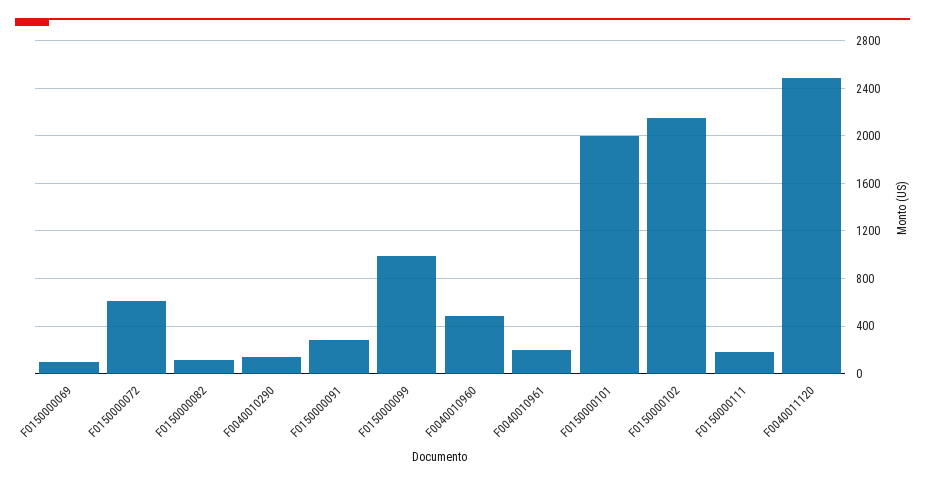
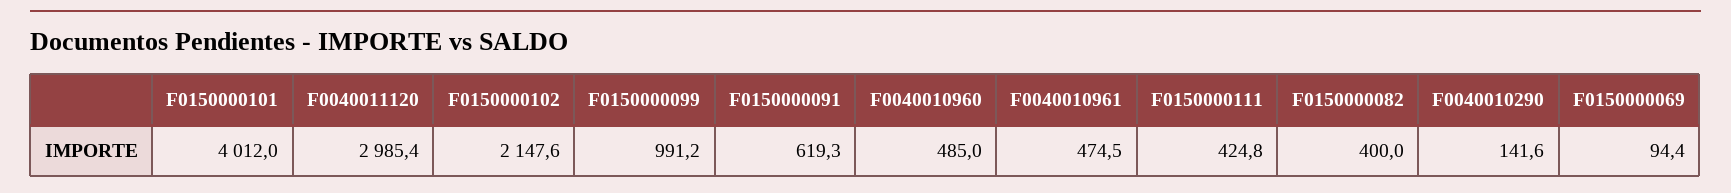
  {
    "F0150000069": 94.4,
-   "F0150000072": 600,
-   "F0150000082": 100,
+   "F0150000082": 400,
    "F0040010290": 141.6,
-   "F0150000091": 300,
+   "F0150000091": 619.3,
    "F0150000099": 991.2,
    "F0040010960": 485,
-   "F0040010961": 200,
+   "F0040010961": 474.5,
-   "F0150000101": 2000,
+   "F0150000101": 4012,
    "F0150000102": 2147.6,
-   "F0150000111": 200,
+   "F0150000111": 424.8,
-   "F0040011120": 2500
+   "F0040011120": 2985.4
  }

